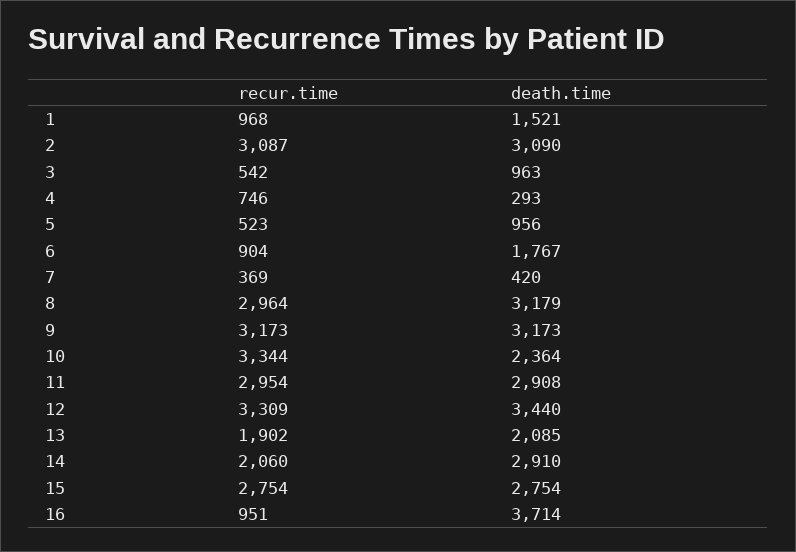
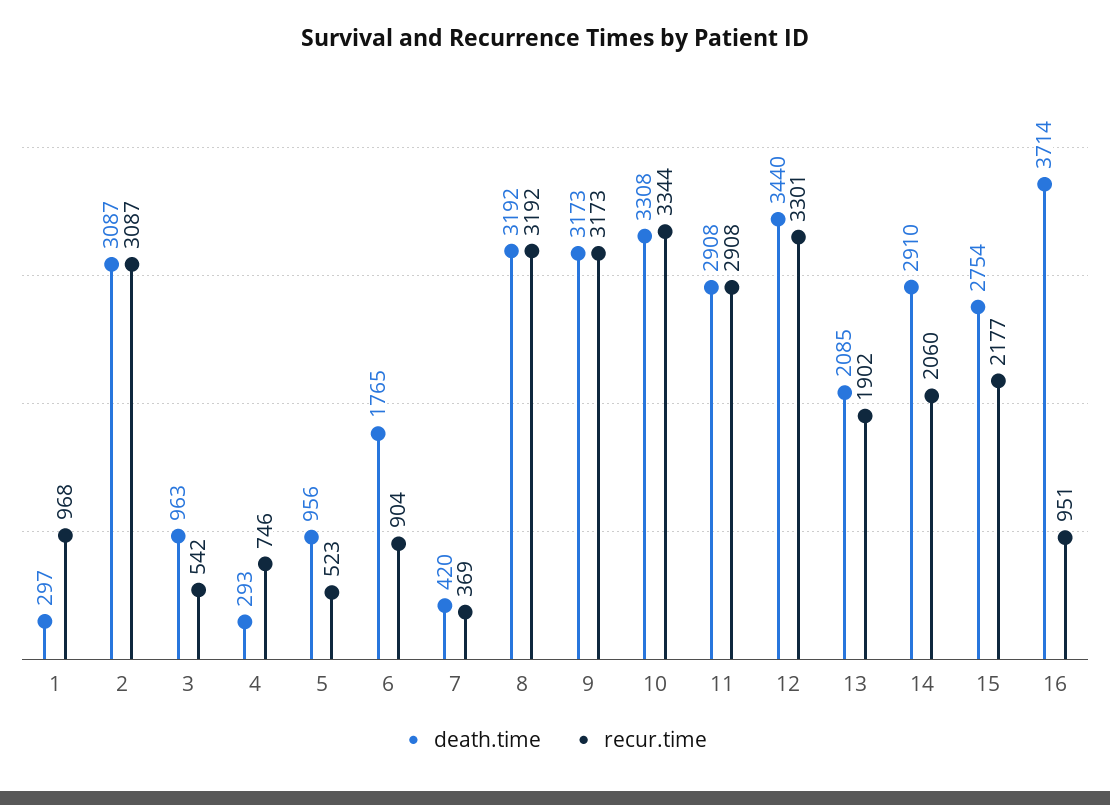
  {
    "recur.time": {
      "1": 968,
      "2": 3087,
      "3": 542,
      "4": 746,
      "5": 523,
      "6": 904,
      "7": 369,
-     "8": 2964,
+     "8": 3192,
      "9": 3173,
      "10": 3344,
-     "11": 2954,
+     "11": 2908,
-     "12": 3309,
+     "12": 3301,
      "13": 1902,
      "14": 2060,
-     "15": 2754,
+     "15": 2177,
      "16": 951
    },
    "death.time": {
-     "1": 1521,
+     "1": 297,
-     "2": 3090,
+     "2": 3087,
      "3": 963,
      "4": 293,
      "5": 956,
-     "6": 1767,
+     "6": 1765,
      "7": 420,
-     "8": 3179,
+     "8": 3192,
      "9": 3173,
-     "10": 2364,
+     "10": 3308,
      "11": 2908,
      "12": 3440,
      "13": 2085,
      "14": 2910,
      "15": 2754,
      "16": 3714
    }
  }

